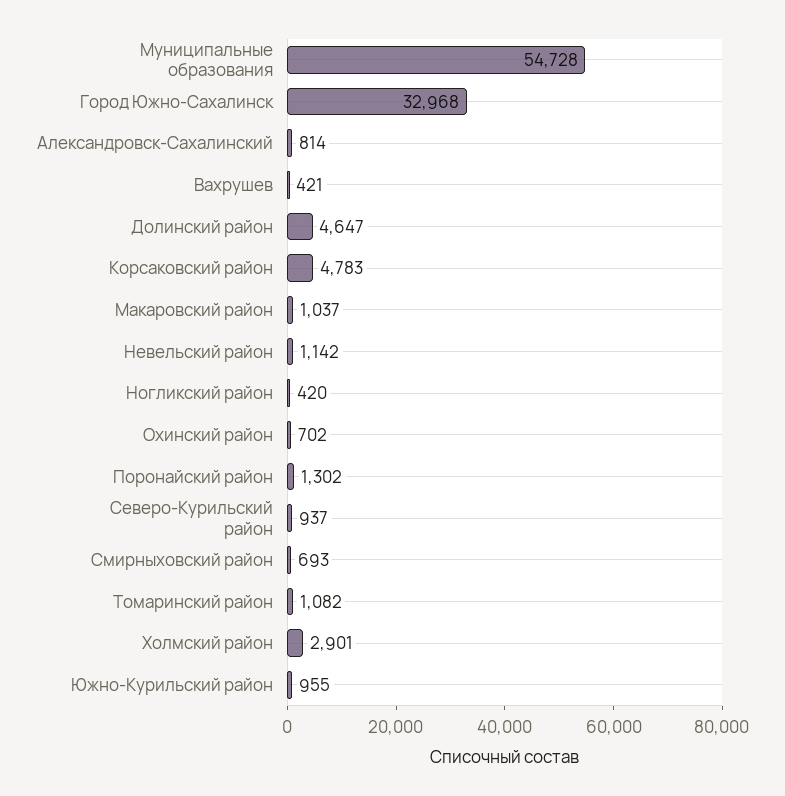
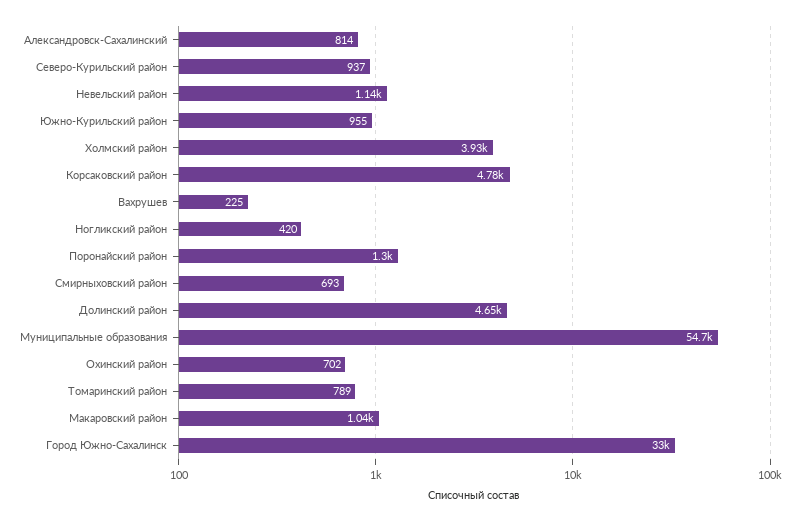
  {
    "Муниципальные образования": 54728,
    "Город Южно-Сахалинск": 32968,
    "Александровск-Сахалинский": 814,
-   "Вахрушев": 421,
+   "Вахрушев": 225,
    "Долинский район": 4647,
    "Корсаковский район": 4783,
    "Макаровский район": 1037,
    "Невельский район": 1142,
    "Ногликский район": 420,
    "Охинский район": 702,
    "Поронайский район": 1302,
    "Северо-Курильский район": 937,
    "Смирныховский район": 693,
-   "Томаринский район": 1082,
+   "Томаринский район": 789,
-   "Холмский район": 2901,
+   "Холмский район": 3930,
    "Южно-Курильский район": 955
  }

